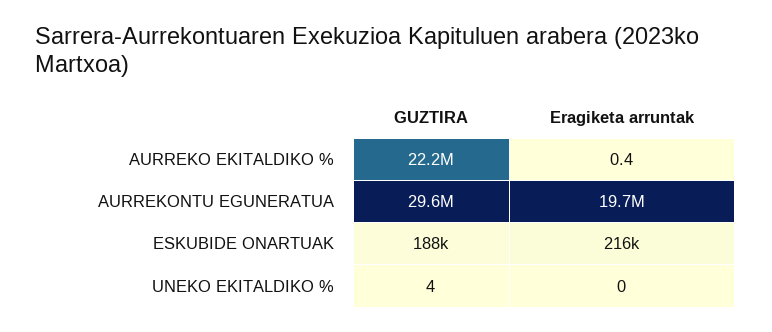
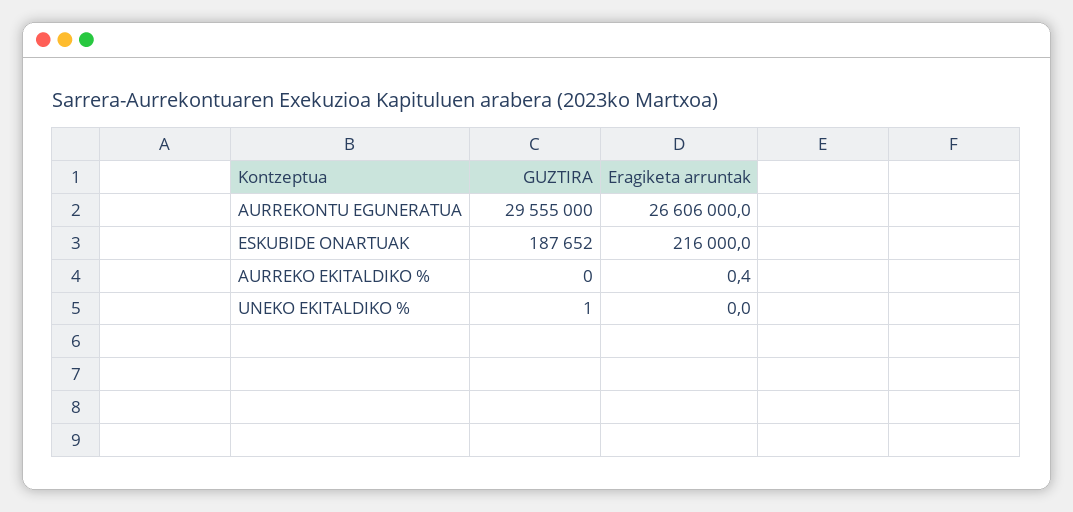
  {
    "GUZTIRA": {
-     "AURREKO EKITALDIKO %": 22200000,
+     "AURREKO EKITALDIKO %": 0,
      "AURREKONTU EGUNERATUA": 29555000,
      "ESKUBIDE ONARTUAK": 187652,
-     "UNEKO EKITALDIKO %": 4
+     "UNEKO EKITALDIKO %": 1
    },
    "Eragiketa arruntak": {
      "AURREKO EKITALDIKO %": 0.4,
-     "AURREKONTU EGUNERATUA": 19700000,
+     "AURREKONTU EGUNERATUA": 26606000,
      "ESKUBIDE ONARTUAK": 216000,
      "UNEKO EKITALDIKO %": 0
    }
  }

